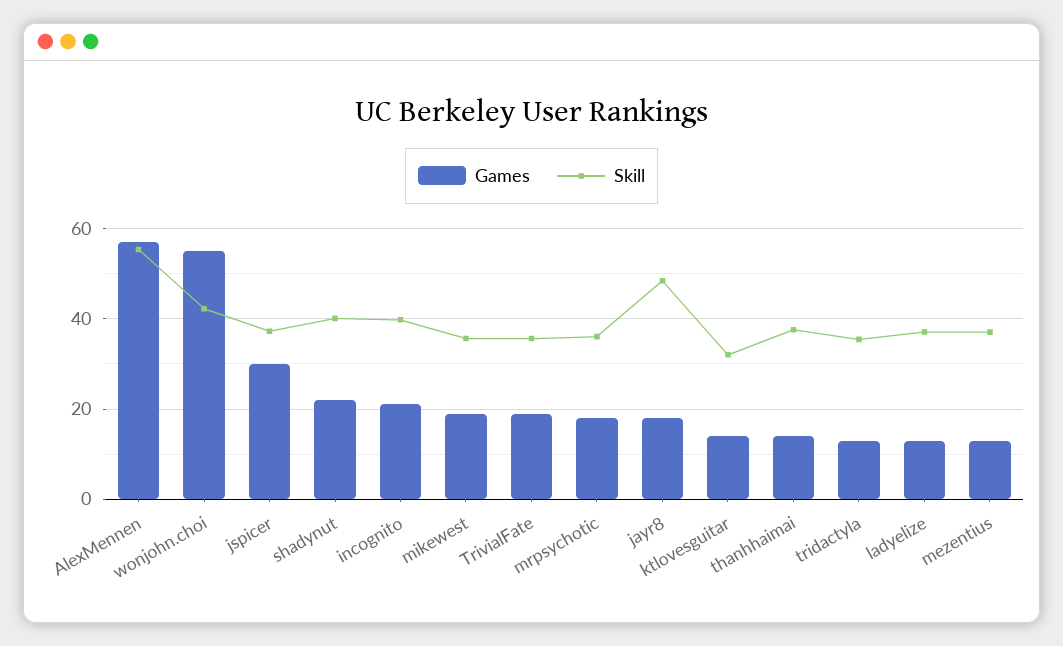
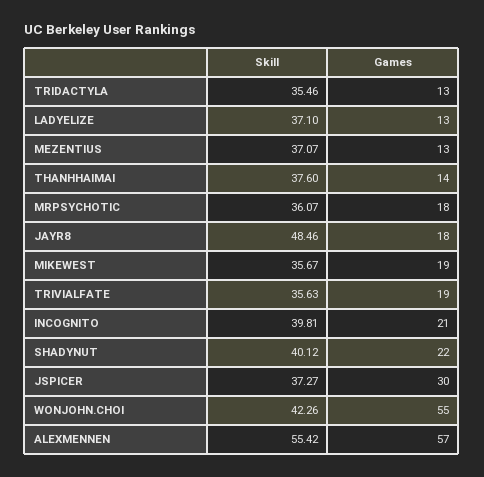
  {
    "Games": {
      "AlexMennen": 57,
      "wonjohn.choi": 55,
      "jspicer": 30,
      "shadynut": 22,
      "incognito": 21,
      "mikewest": 19,
      "TrivialFate": 19,
      "mrpsychotic": 18,
      "jayr8": 18,
-     "ktlovesguitar": 14,
      "thanhhaimai": 14,
      "tridactyla": 13,
      "ladyelize": 13,
      "mezentius": 13
    },
    "Skill": {
      "AlexMennen": 55.42,
      "wonjohn.choi": 42.26,
      "jspicer": 37.27,
      "shadynut": 40.12,
      "incognito": 39.81,
      "mikewest": 35.67,
      "TrivialFate": 35.63,
      "mrpsychotic": 36.07,
      "jayr8": 48.46,
-     "ktlovesguitar": 32,
      "thanhhaimai": 37.6,
      "tridactyla": 35.46,
      "ladyelize": 37.1,
      "mezentius": 37.07
    }
  }

